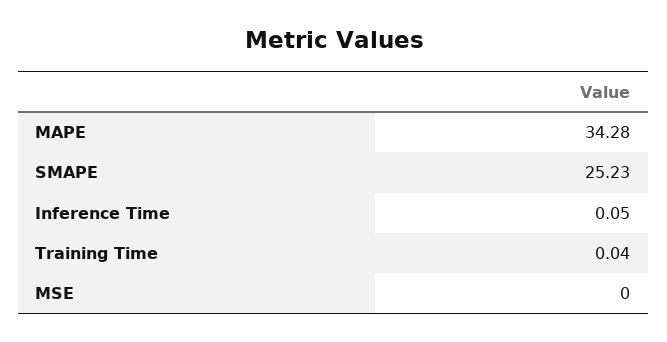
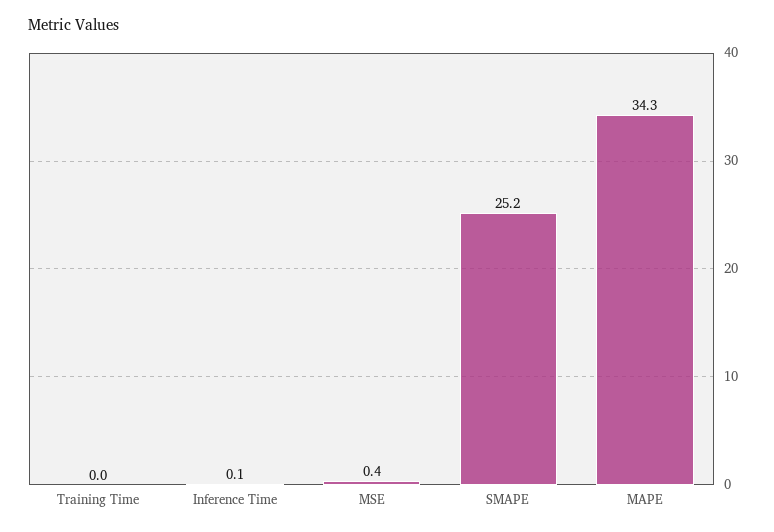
  {
    "MAPE": 34.28,
    "SMAPE": 25.23,
    "Inference Time": 0.05,
    "Training Time": 0.04,
-   "MSE": 0
+   "MSE": 0.4
  }

